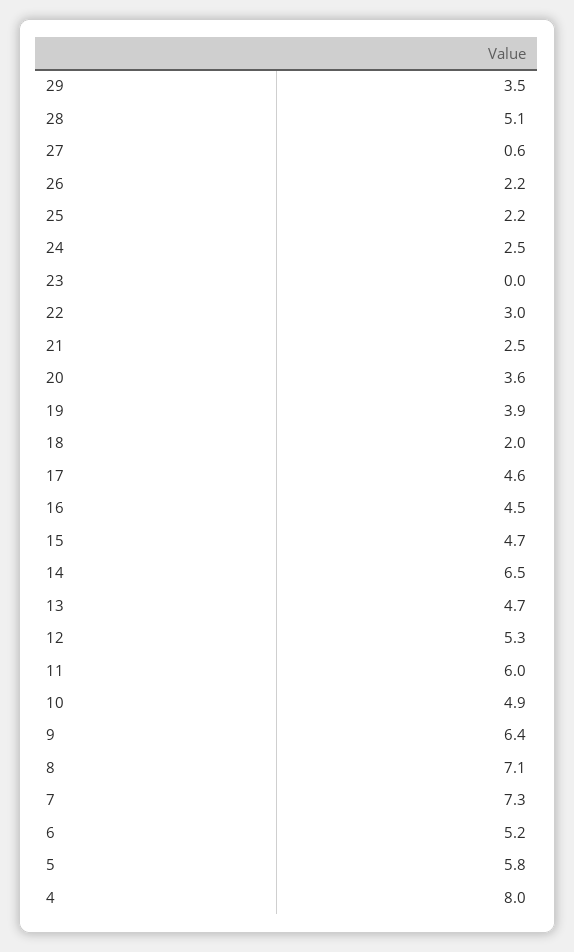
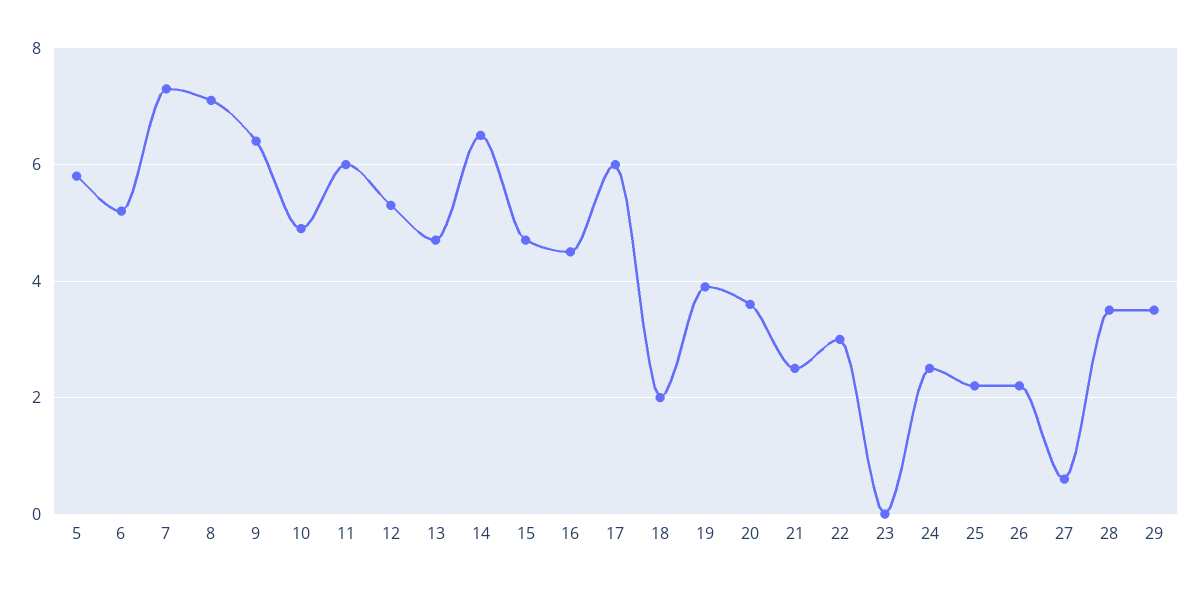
  {
    "29": 3.5,
-   "28": 5.1,
+   "28": 3.5,
    "27": 0.6,
    "26": 2.2,
    "25": 2.2,
    "24": 2.5,
    "23": 0,
    "22": 3,
    "21": 2.5,
    "20": 3.6,
    "19": 3.9,
    "18": 2,
-   "17": 4.6,
+   "17": 6,
    "16": 4.5,
    "15": 4.7,
    "14": 6.5,
    "13": 4.7,
    "12": 5.3,
    "11": 6,
    "10": 4.9,
    "9": 6.4,
    "8": 7.1,
    "7": 7.3,
    "6": 5.2,
-   "5": 5.8,
+   "5": 5.8
-   "4": 8
  }

